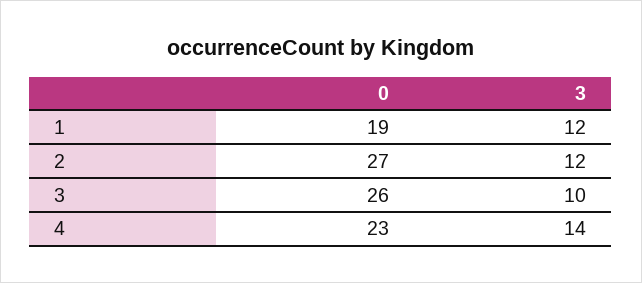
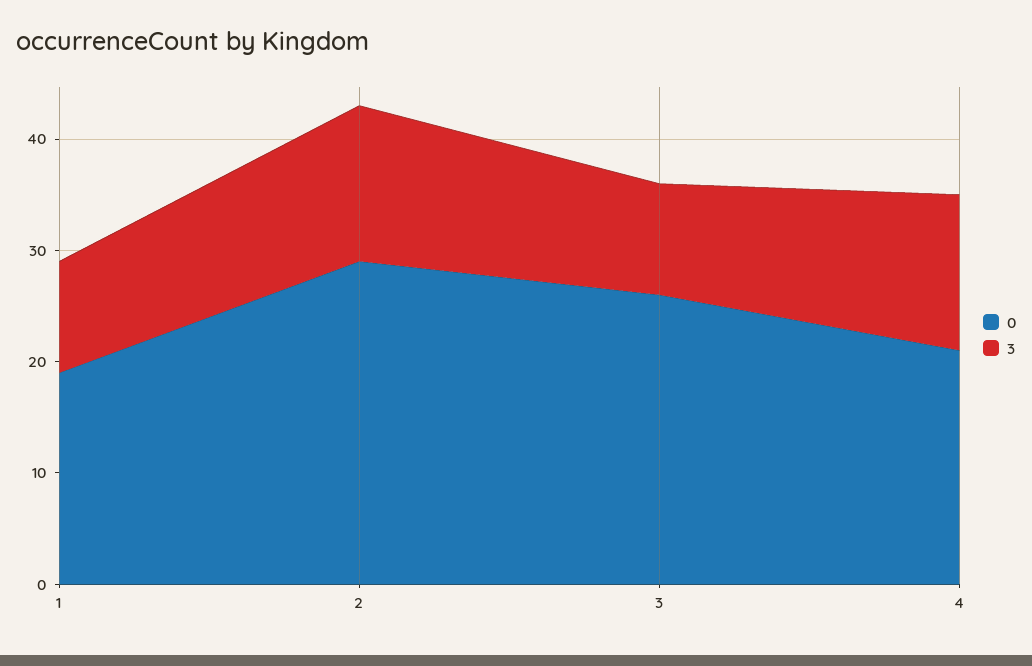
  {
    "0": {
      "1": 19,
-     "2": 27,
+     "2": 29,
      "3": 26,
-     "4": 23
+     "4": 21
    },
    "3": {
-     "1": 12,
+     "1": 10,
-     "2": 12,
+     "2": 14,
      "3": 10,
      "4": 14
    }
  }

